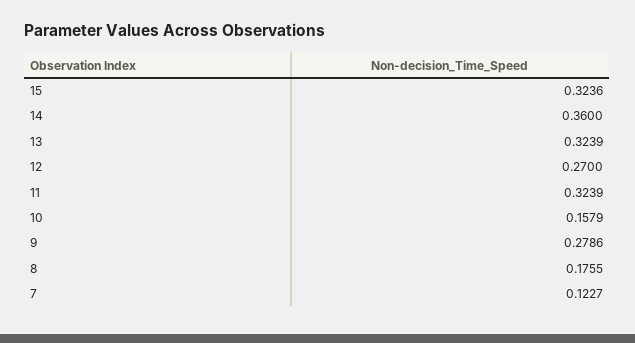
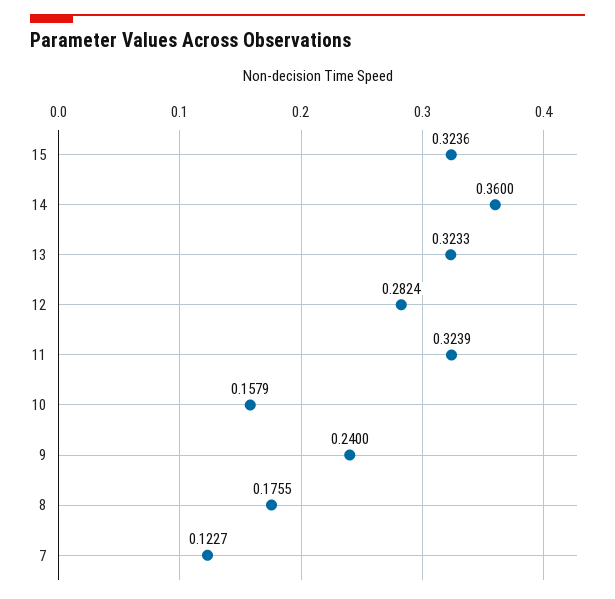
  {
    "15": 0.3236,
    "14": 0.36,
-   "13": 0.3239,
+   "13": 0.3233,
-   "12": 0.27,
+   "12": 0.2824,
    "11": 0.3239,
    "10": 0.1579,
-   "9": 0.2786,
+   "9": 0.24,
    "8": 0.1755,
    "7": 0.1227
  }

